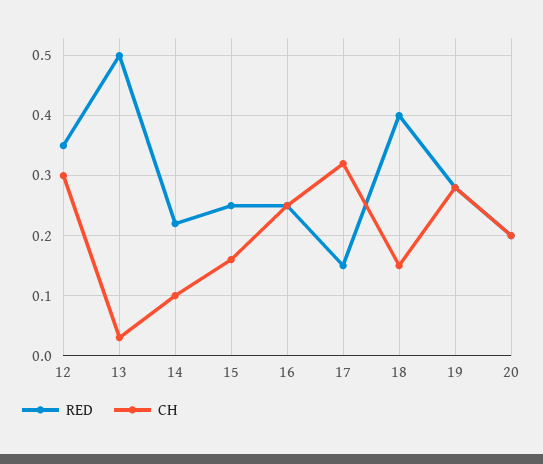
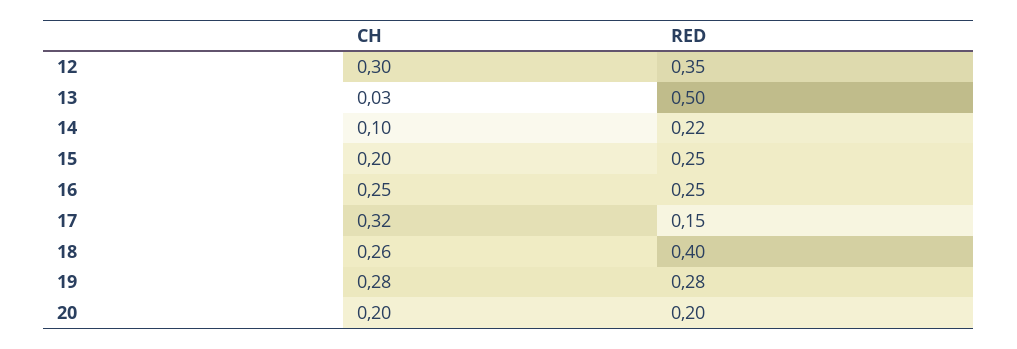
  {
    "RED": {
      "12": 0.35,
      "13": 0.5,
      "14": 0.22,
      "15": 0.25,
      "16": 0.25,
      "17": 0.15,
      "18": 0.4,
      "19": 0.28,
      "20": 0.2
    },
    "CH": {
      "12": 0.3,
      "13": 0.03,
      "14": 0.1,
-     "15": 0.16,
+     "15": 0.2,
      "16": 0.25,
      "17": 0.32,
-     "18": 0.15,
+     "18": 0.26,
      "19": 0.28,
      "20": 0.2
    }
  }

